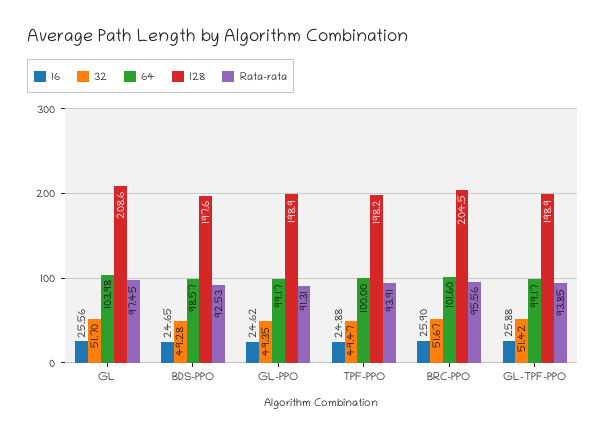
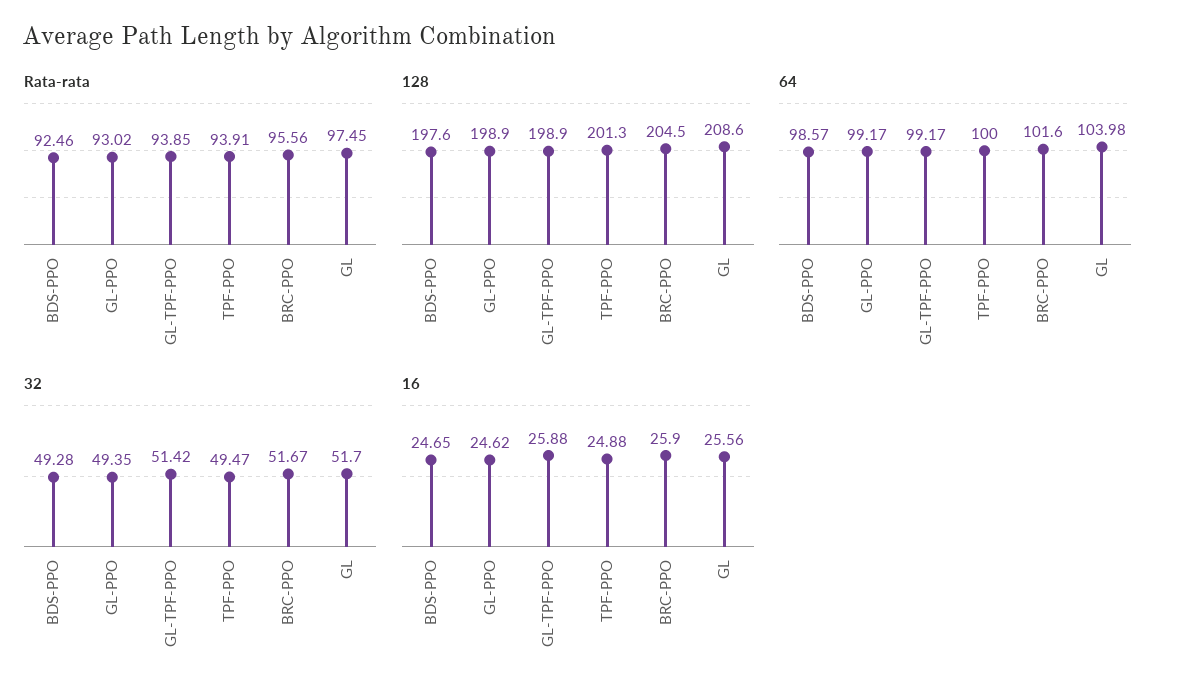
  {
    "16": {
      "GL": 25.56,
      "BDS-PPO": 24.65,
      "GL-PPO": 24.62,
      "TPF-PPO": 24.88,
      "BRC-PPO": 25.9,
      "GL-TPF-PPO": 25.88
    },
    "32": {
      "GL": 51.7,
      "BDS-PPO": 49.28,
      "GL-PPO": 49.35,
      "TPF-PPO": 49.47,
      "BRC-PPO": 51.67,
      "GL-TPF-PPO": 51.42
    },
    "64": {
      "GL": 103.98,
      "BDS-PPO": 98.57,
      "GL-PPO": 99.17,
      "TPF-PPO": 100,
      "BRC-PPO": 101.6,
      "GL-TPF-PPO": 99.17
    },
    "128": {
      "GL": 208.6,
      "BDS-PPO": 197.6,
      "GL-PPO": 198.9,
-     "TPF-PPO": 198.2,
+     "TPF-PPO": 201.3,
      "BRC-PPO": 204.5,
      "GL-TPF-PPO": 198.9
    },
    "Rata-rata": {
      "GL": 97.45,
-     "BDS-PPO": 92.53,
+     "BDS-PPO": 92.46,
-     "GL-PPO": 91.31,
+     "GL-PPO": 93.02,
      "TPF-PPO": 93.91,
      "BRC-PPO": 95.56,
      "GL-TPF-PPO": 93.85
    }
  }

